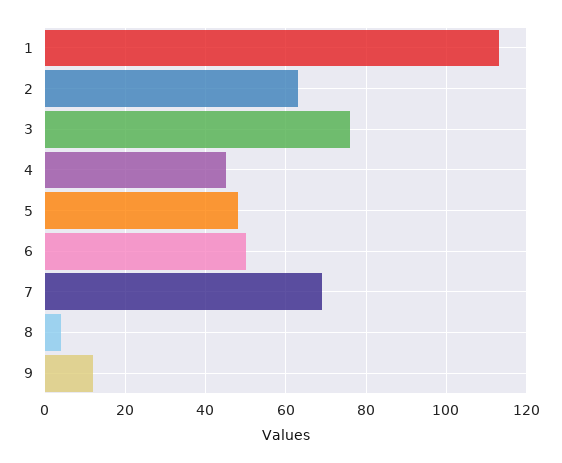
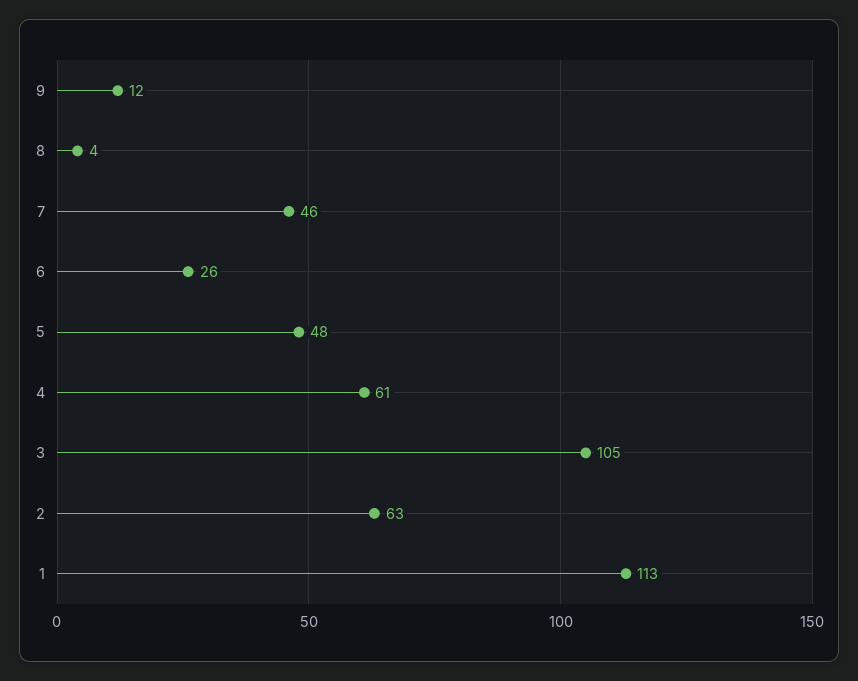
  {
    "1": 113,
    "2": 63,
-   "3": 75,
+   "3": 105,
-   "4": 45,
+   "4": 61,
    "5": 48,
-   "6": 50,
+   "6": 26,
-   "7": 70,
+   "7": 46,
    "8": 4,
    "9": 12
  }

